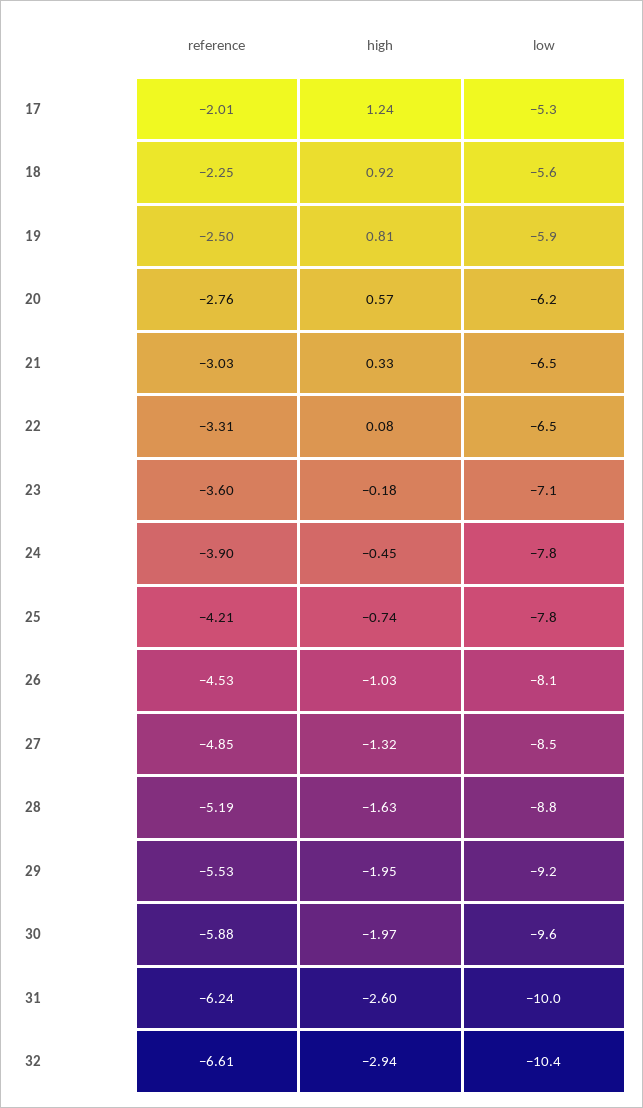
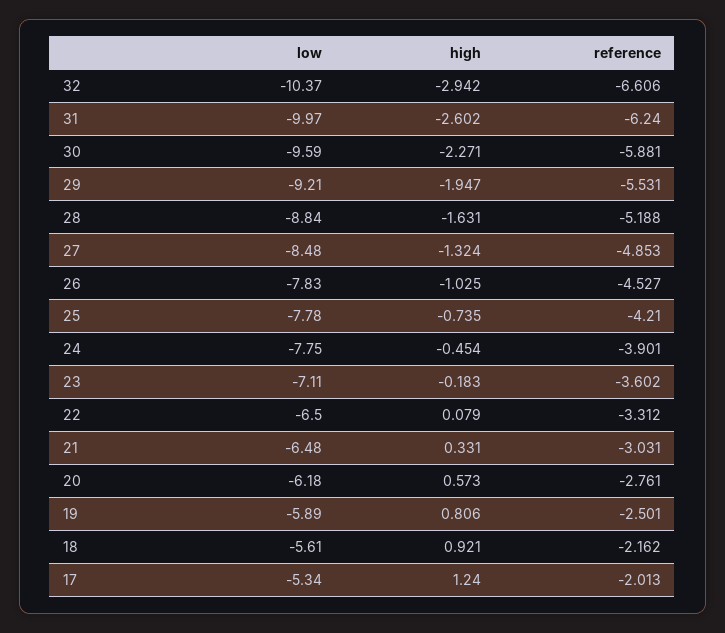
  {
    "reference": {
      "17": -2.013,
-     "18": -2.25,
+     "18": -2.162,
      "19": -2.501,
      "20": -2.761,
      "21": -3.031,
      "22": -3.312,
      "23": -3.602,
      "24": -3.901,
      "25": -4.21,
      "26": -4.527,
      "27": -4.853,
      "28": -5.188,
      "29": -5.531,
      "30": -5.881,
      "31": -6.24,
      "32": -6.606
    },
    "high": {
      "17": 1.24,
      "18": 0.921,
      "19": 0.806,
      "20": 0.573,
      "21": 0.331,
      "22": 0.079,
      "23": -0.183,
      "24": -0.454,
      "25": -0.735,
      "26": -1.025,
      "27": -1.324,
      "28": -1.631,
      "29": -1.947,
-     "30": -1.97,
+     "30": -2.271,
      "31": -2.602,
      "32": -2.942
    },
    "low": {
      "17": -5.34,
      "18": -5.61,
      "19": -5.89,
      "20": -6.18,
      "21": -6.48,
      "22": -6.5,
      "23": -7.11,
      "24": -7.75,
      "25": -7.78,
-     "26": -8.1,
+     "26": -7.83,
      "27": -8.48,
      "28": -8.84,
      "29": -9.21,
      "30": -9.59,
      "31": -9.97,
      "32": -10.37
    }
  }

